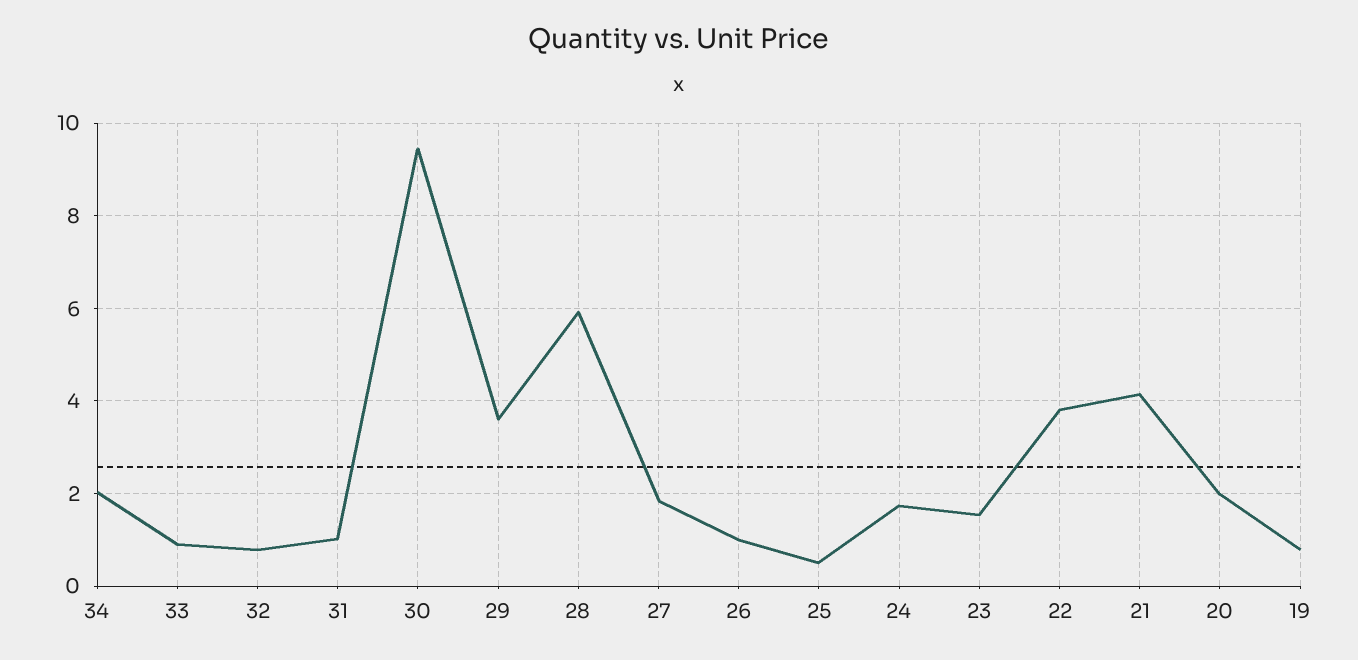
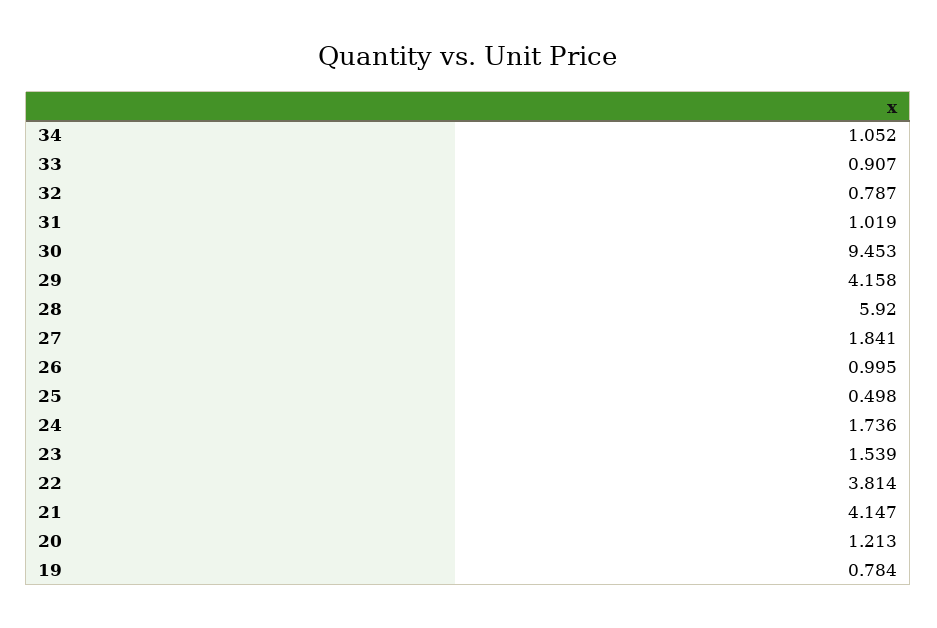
  {
-   "34": 2,
+   "34": 1.052,
    "33": 0.907,
    "32": 0.787,
    "31": 1.019,
    "30": 9.453,
-   "29": 3.6,
+   "29": 4.158,
    "28": 5.92,
    "27": 1.841,
    "26": 0.995,
    "25": 0.498,
    "24": 1.736,
    "23": 1.539,
    "22": 3.814,
    "21": 4.147,
-   "20": 2,
+   "20": 1.213,
    "19": 0.784
  }

